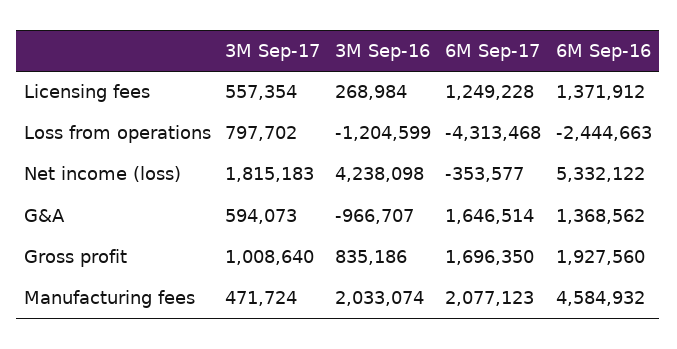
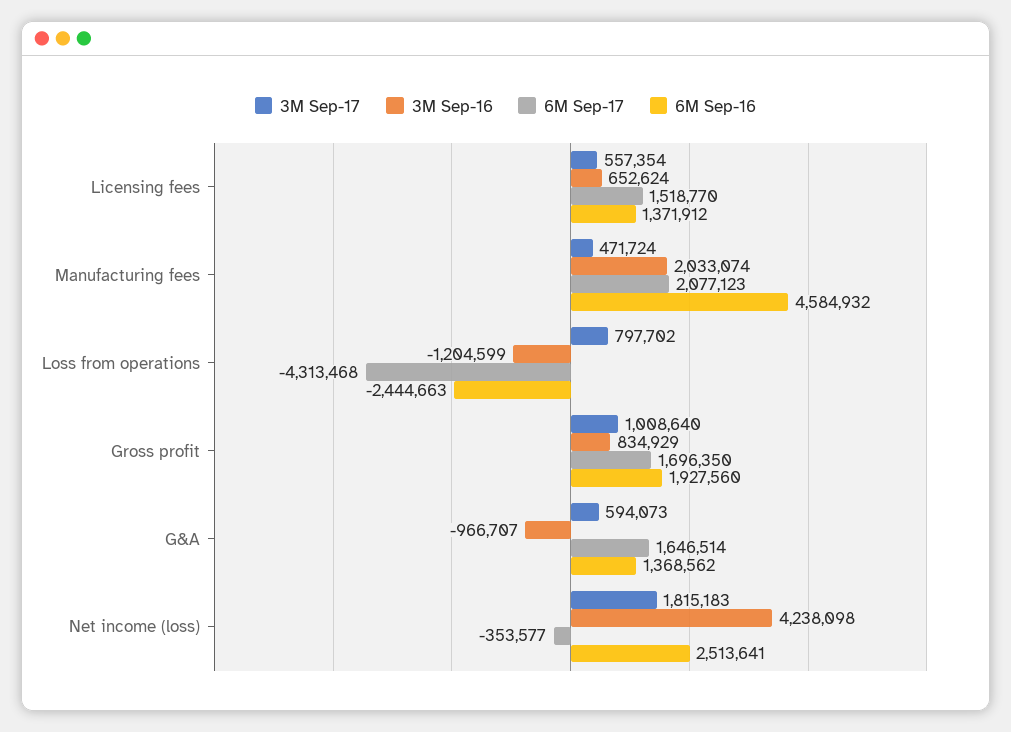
  {
    "3M Sep-17": {
      "Licensing fees": 557354,
      "Loss from operations": 797702,
      "Net income (loss)": 1815183,
      "G&A": 594073,
      "Gross profit": 1008640,
      "Manufacturing fees": 471724
    },
    "3M Sep-16": {
-     "Licensing fees": 268984,
+     "Licensing fees": 652624,
      "Loss from operations": -1204599,
      "Net income (loss)": 4238098,
      "G&A": -966707,
-     "Gross profit": 835186,
+     "Gross profit": 834929,
      "Manufacturing fees": 2033074
    },
    "6M Sep-17": {
-     "Licensing fees": 1249228,
+     "Licensing fees": 1518770,
      "Loss from operations": -4313468,
      "Net income (loss)": -353577,
      "G&A": 1646514,
      "Gross profit": 1696350,
      "Manufacturing fees": 2077123
    },
    "6M Sep-16": {
      "Licensing fees": 1371912,
      "Loss from operations": -2444663,
-     "Net income (loss)": 5332122,
+     "Net income (loss)": 2513641,
      "G&A": 1368562,
      "Gross profit": 1927560,
      "Manufacturing fees": 4584932
    }
  }

